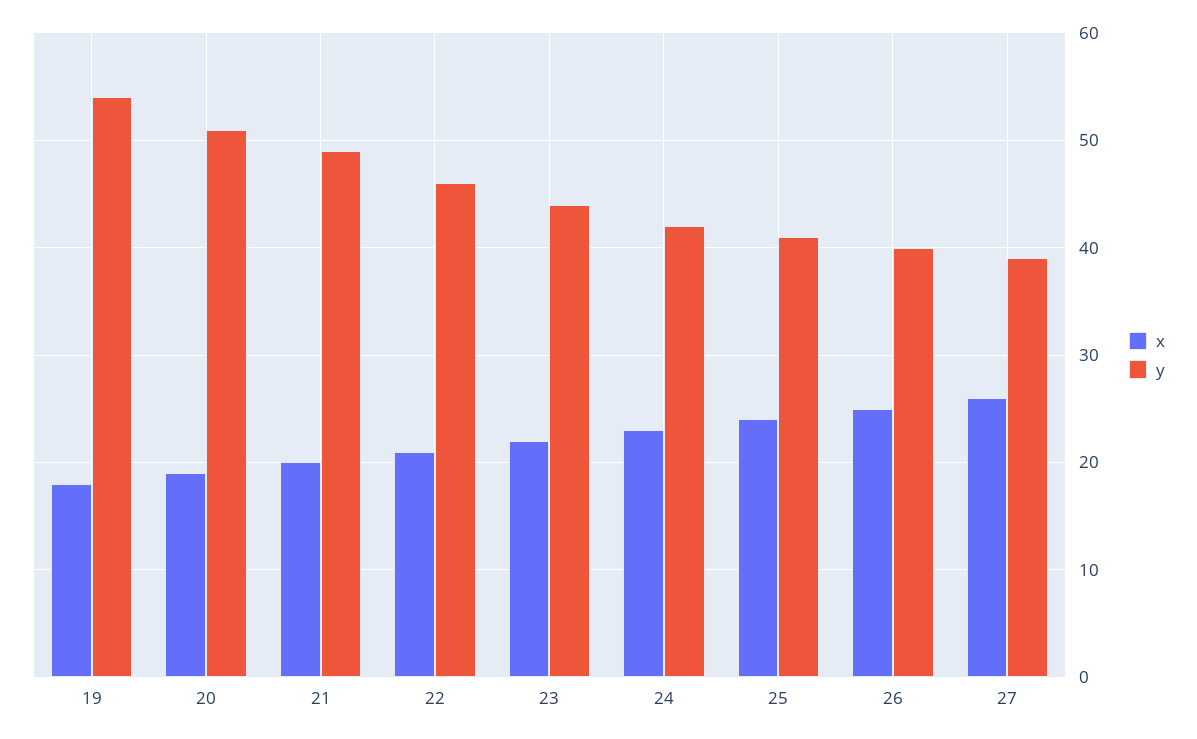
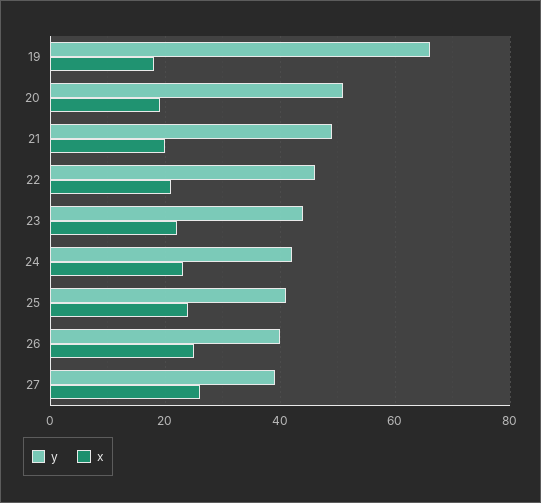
  {
    "x": {
      "19": 18,
      "20": 19,
      "21": 20,
      "22": 21,
      "23": 22,
      "24": 23,
      "25": 24,
      "26": 25,
      "27": 26
    },
    "y": {
-     "19": 54,
+     "19": 65,
      "20": 51,
      "21": 49,
      "22": 46,
      "23": 44,
      "24": 42,
      "25": 41,
      "26": 40,
      "27": 39
    }
  }

